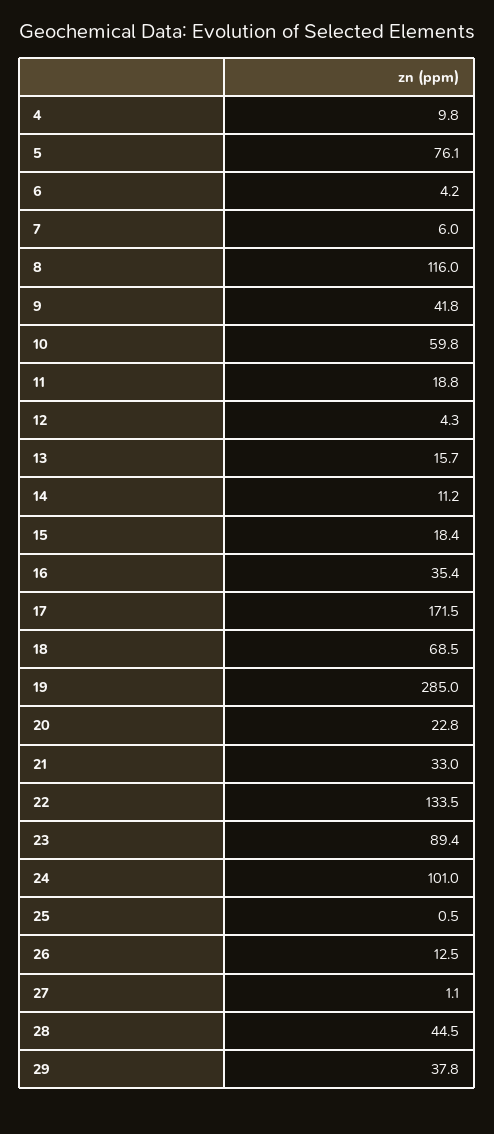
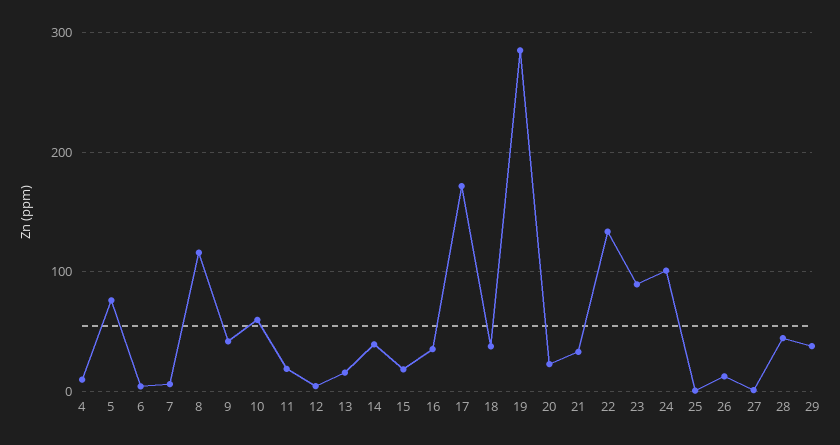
  {
    "4": 9.8,
    "5": 76.1,
    "6": 4.2,
    "7": 6,
    "8": 116,
    "9": 41.8,
    "10": 59.8,
    "11": 18.8,
    "12": 4.3,
    "13": 15.7,
-   "14": 11.2,
+   "14": 40,
    "15": 18.4,
    "16": 35.4,
    "17": 171.5,
-   "18": 68.5,
+   "18": 40,
    "19": 285,
    "20": 22.8,
    "21": 33,
    "22": 133.5,
    "23": 89.4,
    "24": 101,
    "25": 0.5,
    "26": 12.5,
    "27": 1.1,
    "28": 44.5,
    "29": 37.8
  }

